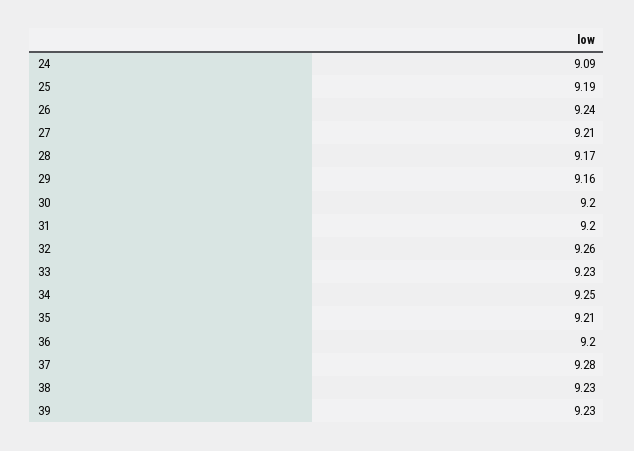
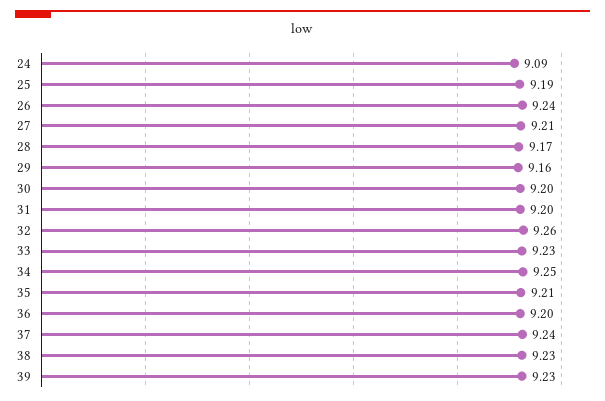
  {
    "24": 9.09,
    "25": 9.19,
    "26": 9.24,
    "27": 9.21,
    "28": 9.17,
    "29": 9.16,
    "30": 9.2,
    "31": 9.2,
    "32": 9.26,
    "33": 9.23,
    "34": 9.25,
    "35": 9.21,
    "36": 9.2,
-   "37": 9.28,
+   "37": 9.24,
    "38": 9.23,
    "39": 9.23
  }

